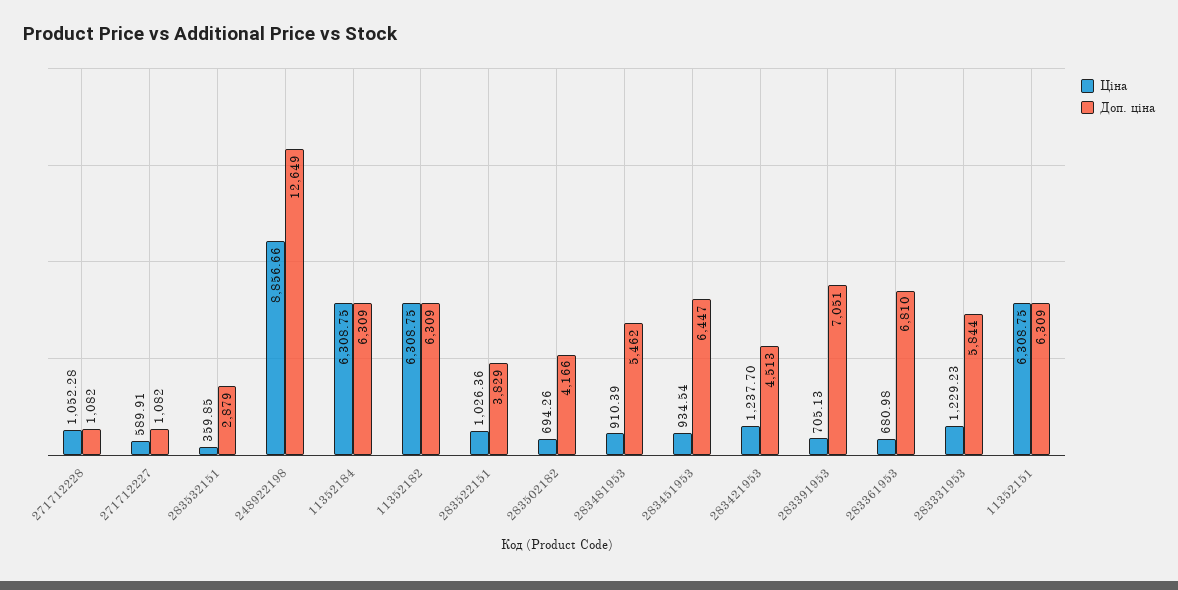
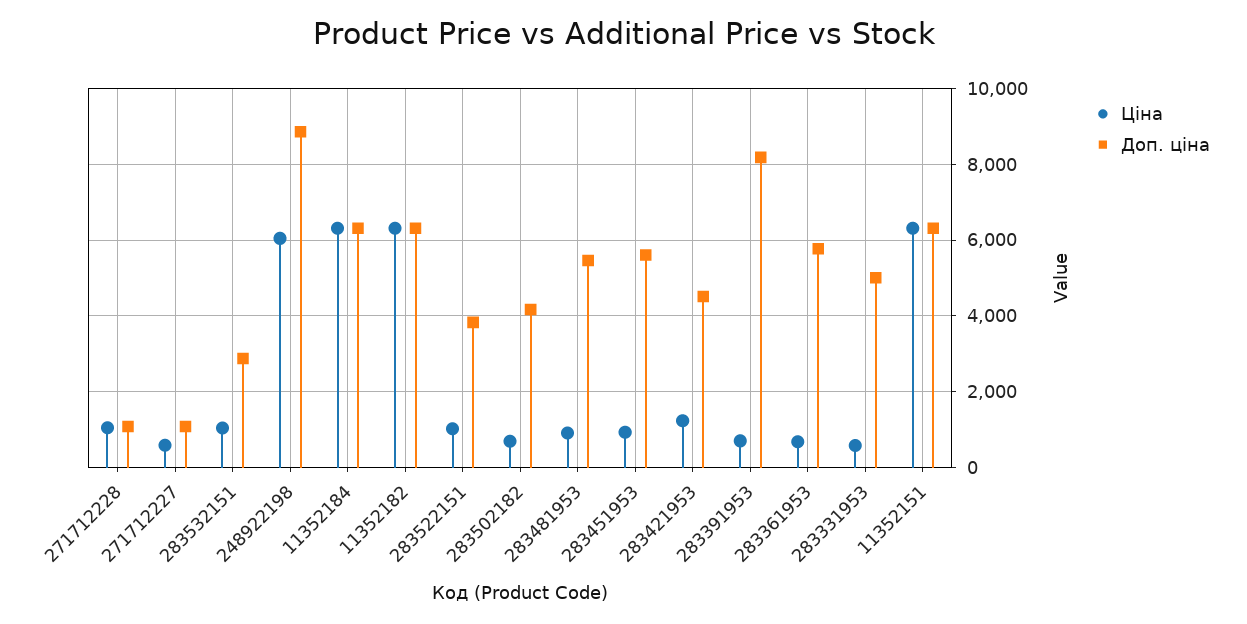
  {
    "Ціна": {
      "271712228": 1052.28,
      "271712227": 589.91,
-     "283532151": 359.85,
+     "283532151": 1000,
-     "248922198": 8856.66,
+     "248922198": 6000,
      "11352184": 6308.75,
      "11352182": 6308.75,
      "283522151": 1026.36,
      "283502182": 694.26,
      "283481953": 910.39,
      "283451953": 934.54,
      "283421953": 1237.7,
      "283391953": 705.13,
      "283361953": 680.98,
-     "283331953": 1229.23,
+     "283331953": 600,
      "11352151": 6308.75
    },
    "Доп. ціна": {
      "271712228": 1082,
      "271712227": 1082,
      "283532151": 2879,
-     "248922198": 12649,
+     "248922198": 8800,
      "11352184": 6309,
      "11352182": 6309,
      "283522151": 3829,
      "283502182": 4166,
      "283481953": 5462,
-     "283451953": 6447,
+     "283451953": 5600,
      "283421953": 4513,
-     "283391953": 7051,
+     "283391953": 8200,
-     "283361953": 6810,
+     "283361953": 5800,
-     "283331953": 5844,
+     "283331953": 5000,
      "11352151": 6309
    }
  }

